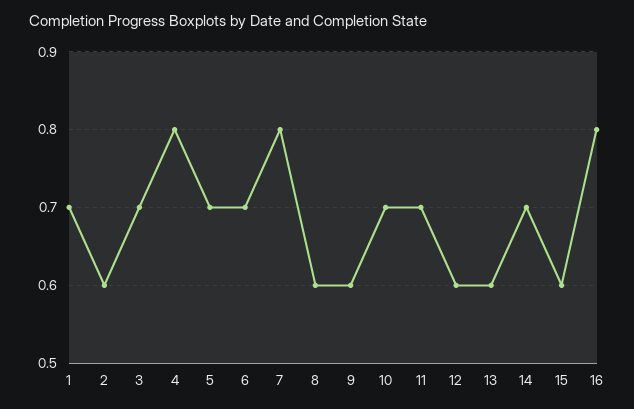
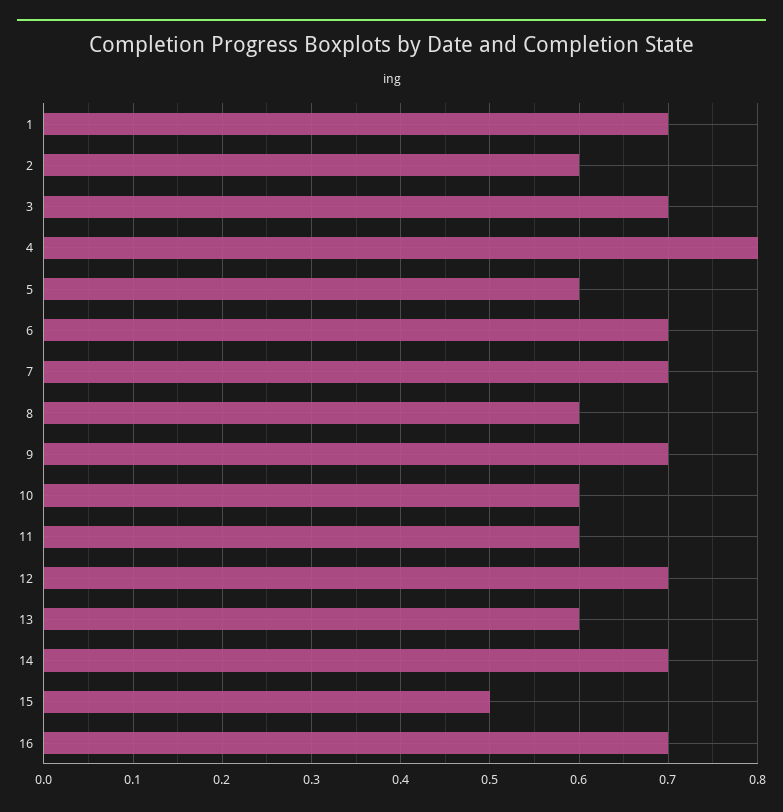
  {
    "1": 0.7,
    "2": 0.6,
    "3": 0.7,
    "4": 0.8,
-   "5": 0.7,
+   "5": 0.6,
    "6": 0.7,
-   "7": 0.8,
+   "7": 0.7,
    "8": 0.6,
-   "9": 0.6,
+   "9": 0.7,
-   "10": 0.7,
+   "10": 0.6,
-   "11": 0.7,
+   "11": 0.6,
-   "12": 0.6,
+   "12": 0.7,
    "13": 0.6,
    "14": 0.7,
-   "15": 0.6,
+   "15": 0.5,
-   "16": 0.8
+   "16": 0.7
  }

